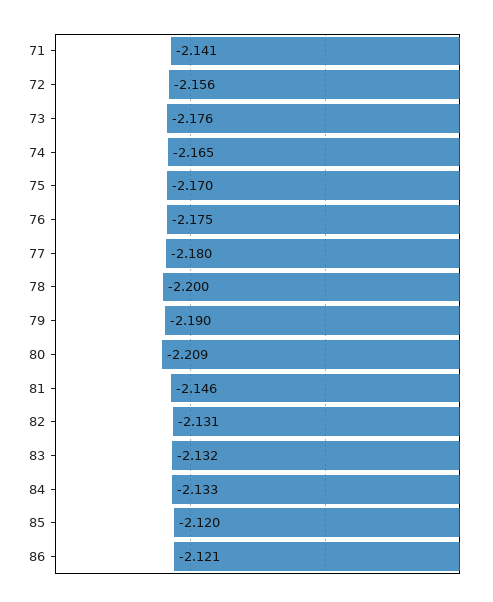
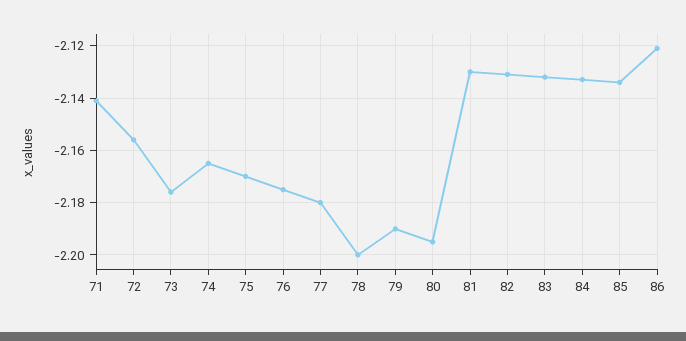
  {
    "71": -2.141,
    "72": -2.156,
    "73": -2.176,
    "74": -2.165,
    "75": -2.17,
    "76": -2.175,
    "77": -2.18,
    "78": -2.2,
    "79": -2.19,
-   "80": -2.209,
+   "80": -2.195,
-   "81": -2.146,
+   "81": -2.13,
    "82": -2.131,
    "83": -2.132,
    "84": -2.133,
-   "85": -2.12,
+   "85": -2.135,
    "86": -2.121
  }

